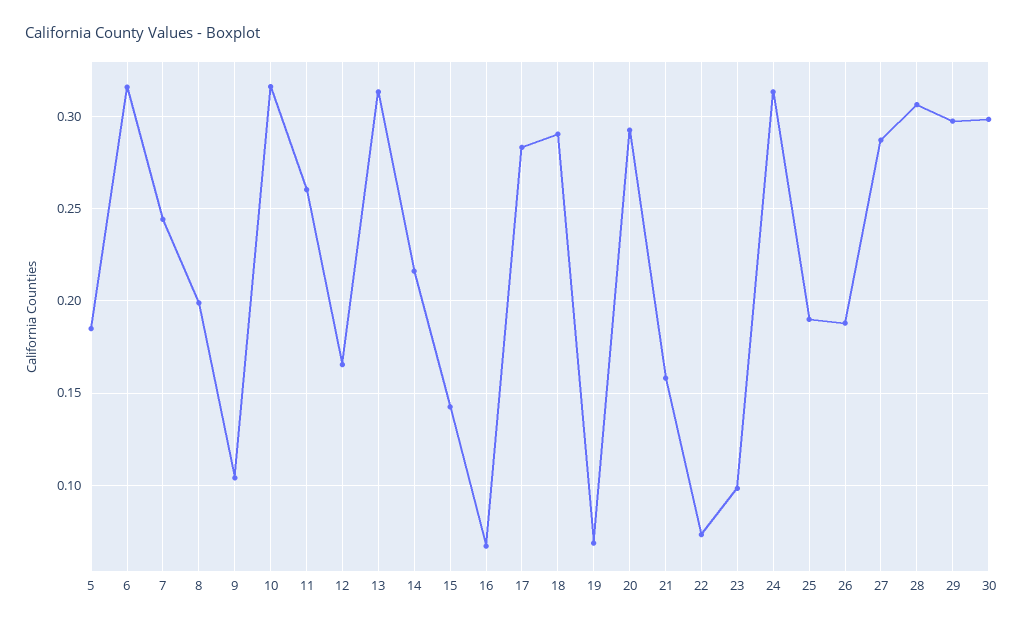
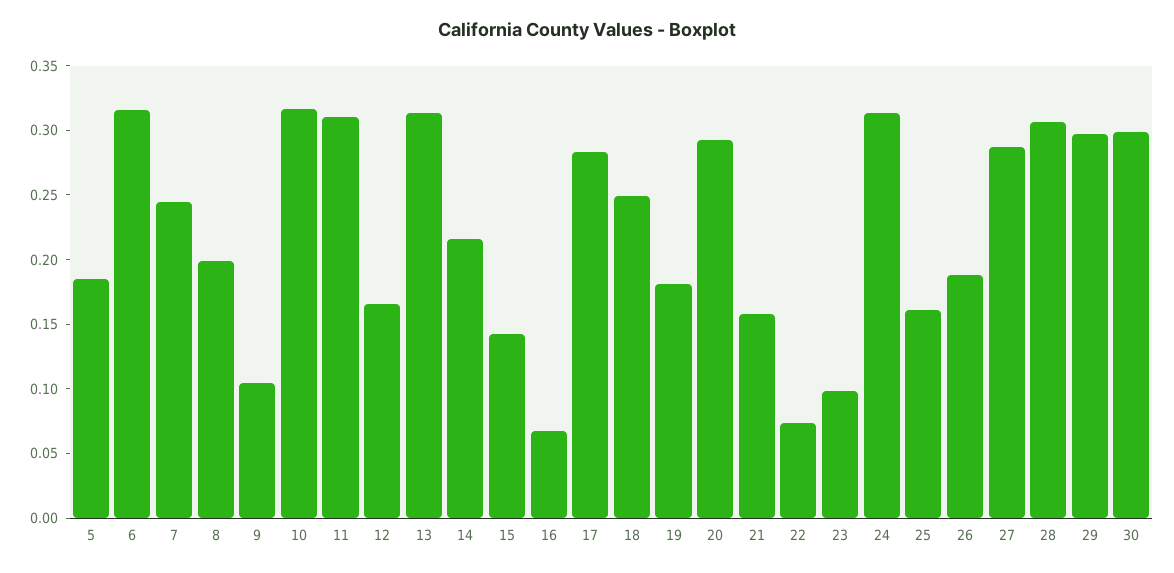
  {
    "5": 0.185,
    "6": 0.315,
    "7": 0.245,
    "8": 0.2,
    "9": 0.105,
    "10": 0.315,
-   "11": 0.26,
+   "11": 0.31,
    "12": 0.165,
    "13": 0.315,
    "14": 0.215,
    "15": 0.145,
    "16": 0.065,
    "17": 0.285,
-   "18": 0.29,
+   "18": 0.25,
-   "19": 0.07,
+   "19": 0.18,
    "20": 0.295,
    "21": 0.16,
    "22": 0.075,
    "23": 0.1,
    "24": 0.315,
-   "25": 0.19,
+   "25": 0.16,
    "26": 0.19,
    "27": 0.285,
    "28": 0.305,
    "29": 0.295,
    "30": 0.3
  }

